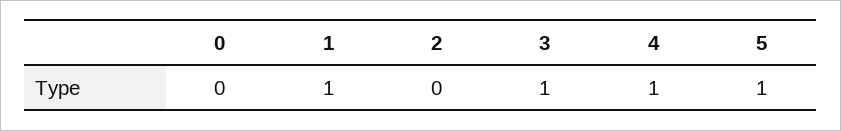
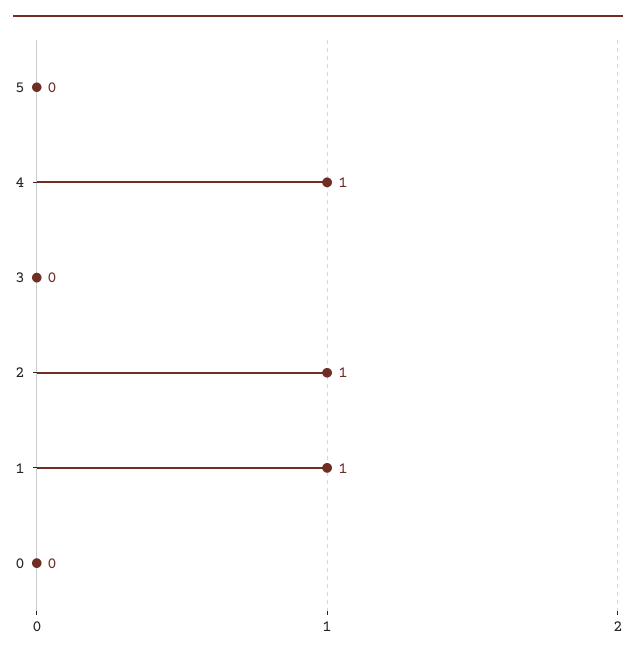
  {
    "0": 0,
    "1": 1,
-   "2": 0,
+   "2": 1,
-   "3": 1,
+   "3": 0,
    "4": 1,
-   "5": 1
+   "5": 0
  }

